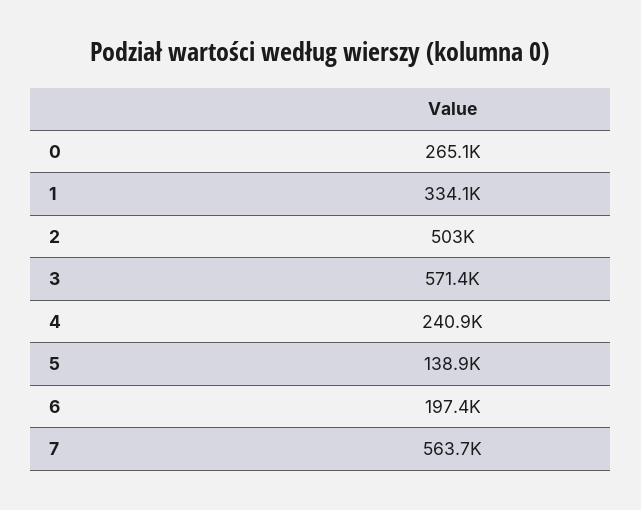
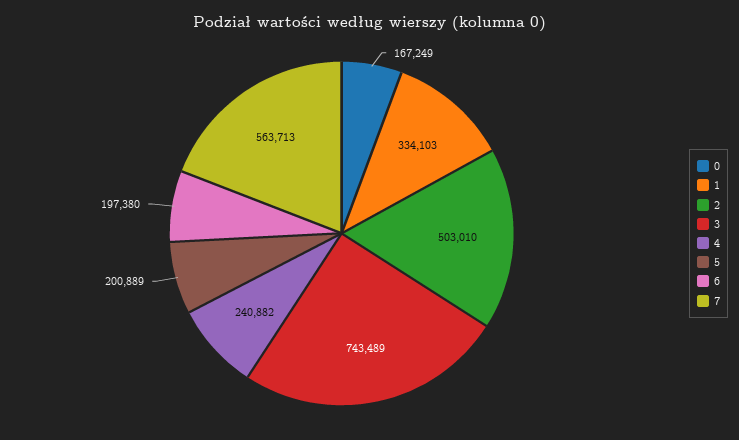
  {
-   "0": 265100,
+   "0": 167249,
    "1": 334103,
    "2": 503010,
-   "3": 571400,
+   "3": 743489,
    "4": 240882,
-   "5": 138900,
+   "5": 200889,
    "6": 197380,
    "7": 563713
  }

